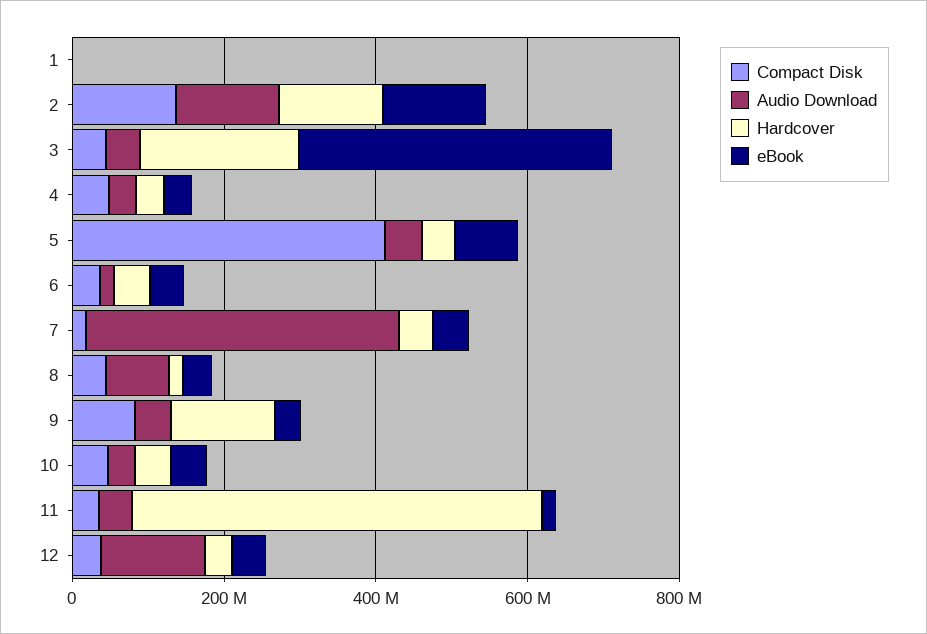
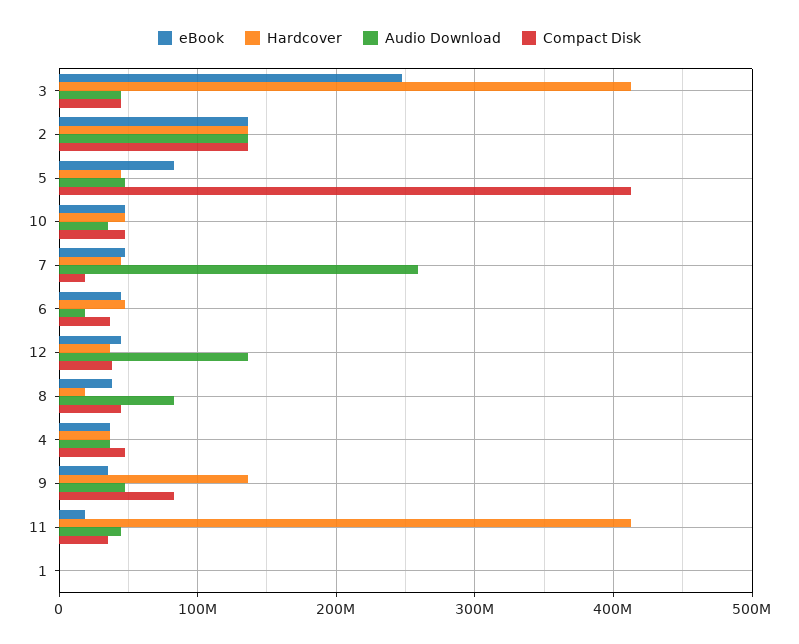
  {
    "Compact Disk": {
      "1": 0,
      "2": 140000000,
      "3": 40000000,
      "4": 50000000,
      "5": 410000000,
      "6": 40000000,
      "7": 20000000,
      "8": 40000000,
      "9": 80000000,
      "10": 50000000,
      "11": 30000000,
      "12": 40000000
    },
    "Audio Download": {
      "1": 0,
      "2": 140000000,
      "3": 40000000,
      "4": 40000000,
      "5": 50000000,
      "6": 20000000,
-     "7": 400000000,
+     "7": 260000000,
      "8": 80000000,
      "9": 50000000,
      "10": 30000000,
      "11": 40000000,
      "12": 140000000
    },
    "Hardcover": {
      "1": 0,
      "2": 140000000,
-     "3": 200000000,
+     "3": 410000000,
      "4": 40000000,
      "5": 40000000,
      "6": 50000000,
      "7": 40000000,
      "8": 20000000,
      "9": 140000000,
      "10": 50000000,
-     "11": 550000000,
+     "11": 410000000,
      "12": 40000000
    },
    "eBook": {
      "1": 0,
      "2": 140000000,
-     "3": 400000000,
+     "3": 250000000,
      "4": 40000000,
      "5": 80000000,
      "6": 40000000,
      "7": 50000000,
      "8": 40000000,
      "9": 30000000,
      "10": 50000000,
      "11": 20000000,
      "12": 40000000
    }
  }

